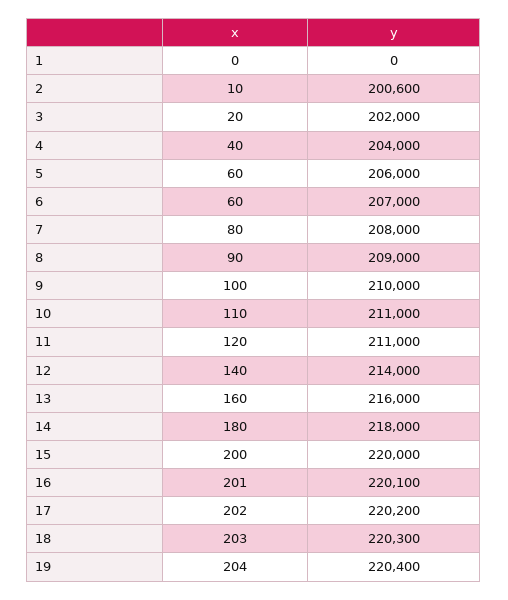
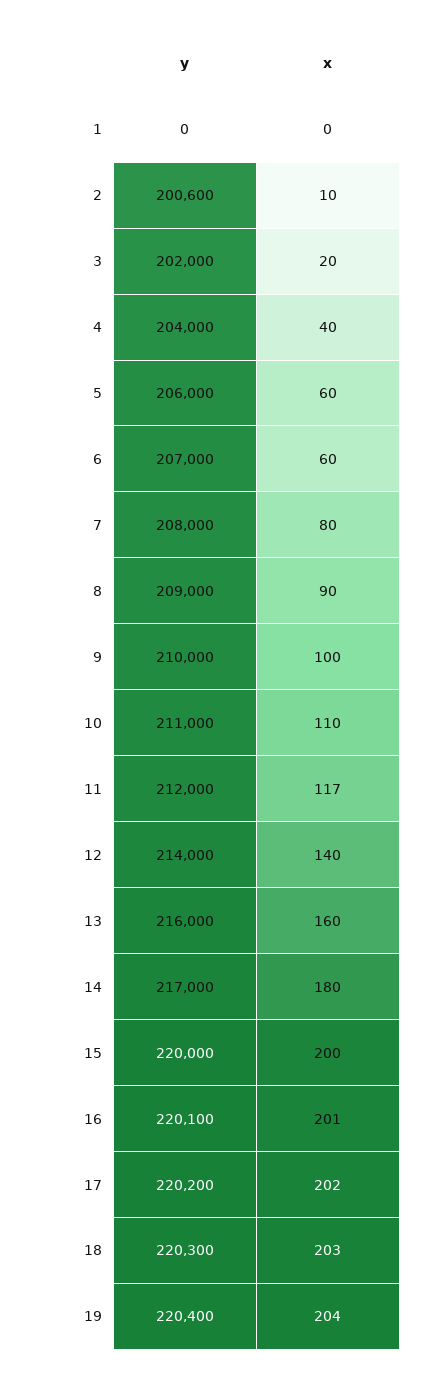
  {
    "x": {
      "1": 0,
      "2": 10,
      "3": 20,
      "4": 40,
      "5": 60,
      "6": 60,
      "7": 80,
      "8": 90,
      "9": 100,
      "10": 110,
-     "11": 120,
+     "11": 117,
      "12": 140,
      "13": 160,
      "14": 180,
      "15": 200,
      "16": 201,
      "17": 202,
      "18": 203,
      "19": 204
    },
    "y": {
      "1": 0,
      "2": 200600,
      "3": 202000,
      "4": 204000,
      "5": 206000,
      "6": 207000,
      "7": 208000,
      "8": 209000,
      "9": 210000,
      "10": 211000,
-     "11": 211000,
+     "11": 212000,
      "12": 214000,
      "13": 216000,
-     "14": 218000,
+     "14": 217000,
      "15": 220000,
      "16": 220100,
      "17": 220200,
      "18": 220300,
      "19": 220400
    }
  }

